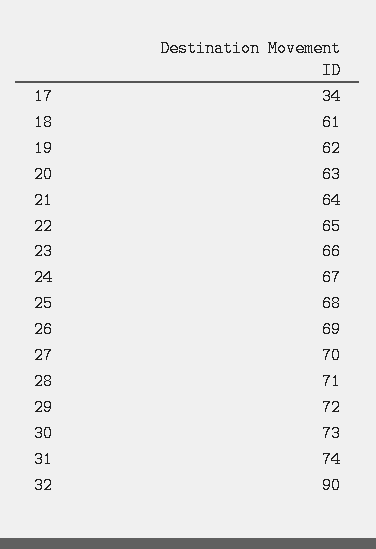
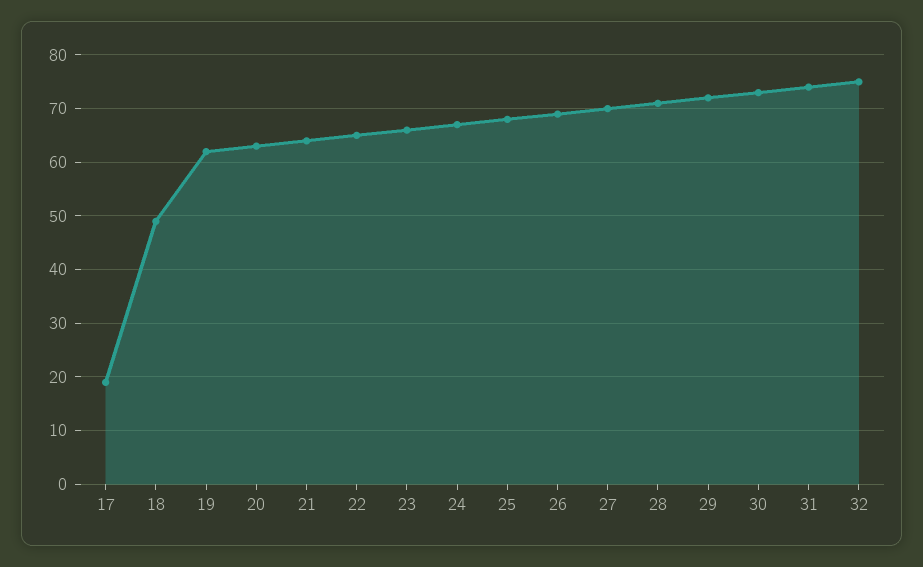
  {
-   "17": 34,
+   "17": 20,
-   "18": 61,
+   "18": 50,
    "19": 62,
    "20": 63,
    "21": 64,
    "22": 65,
    "23": 66,
    "24": 67,
    "25": 68,
    "26": 69,
    "27": 70,
    "28": 71,
    "29": 72,
    "30": 73,
    "31": 74,
-   "32": 90
+   "32": 75
  }

